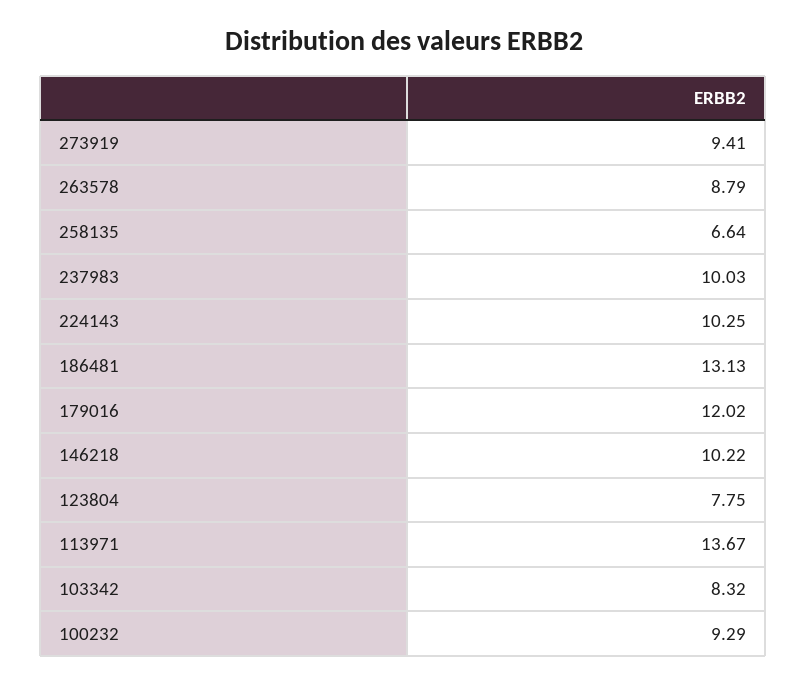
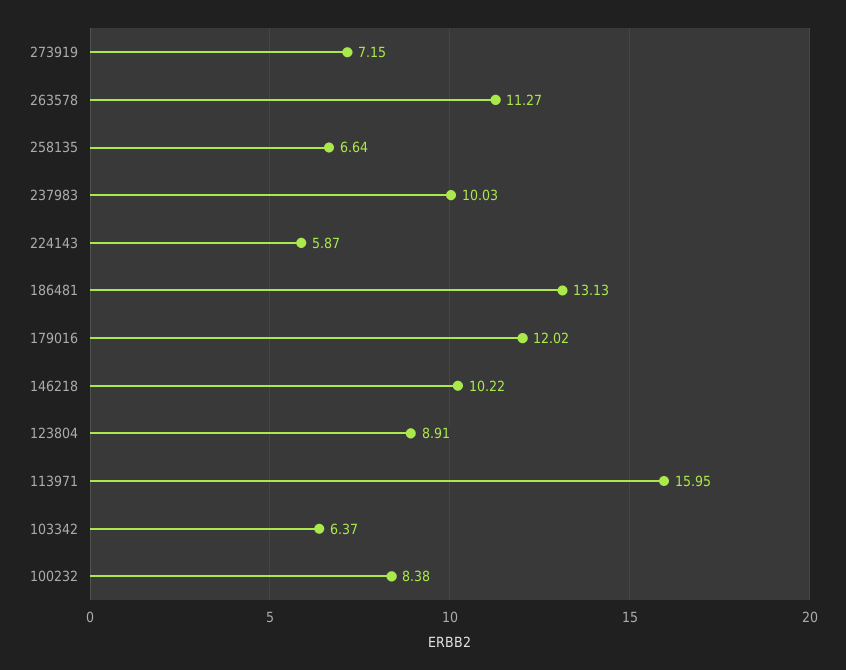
  {
-   "273919": 9.41,
+   "273919": 7.15,
-   "263578": 8.79,
+   "263578": 11.27,
    "258135": 6.64,
    "237983": 10.03,
-   "224143": 10.25,
+   "224143": 5.87,
    "186481": 13.13,
    "179016": 12.02,
    "146218": 10.22,
-   "123804": 7.75,
+   "123804": 8.91,
-   "113971": 13.67,
+   "113971": 15.95,
-   "103342": 8.32,
+   "103342": 6.37,
-   "100232": 9.29
+   "100232": 8.38
  }

